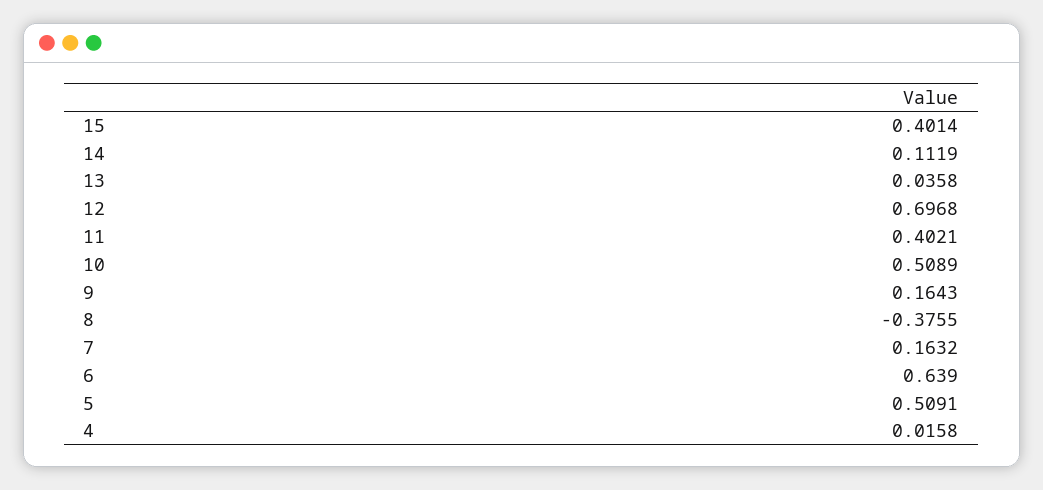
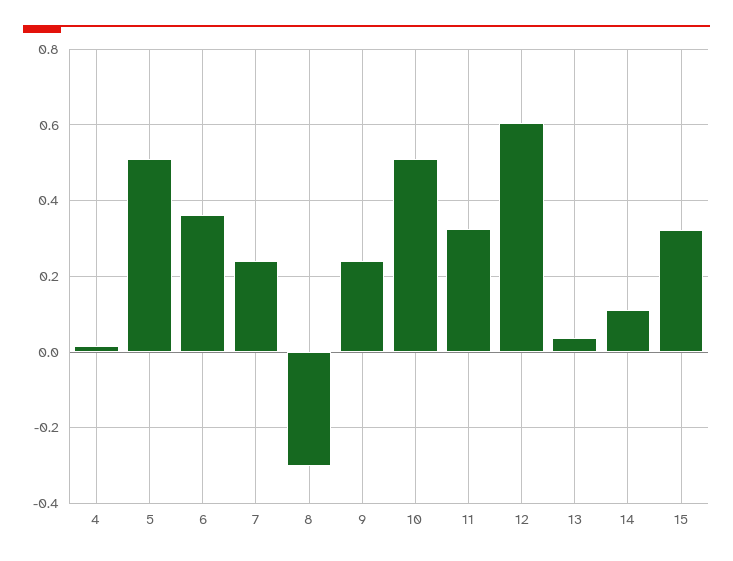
  {
-   "15": 0.4014,
+   "15": 0.32,
    "14": 0.1119,
    "13": 0.0358,
-   "12": 0.6968,
+   "12": 0.6,
-   "11": 0.4021,
+   "11": 0.32,
    "10": 0.5089,
-   "9": 0.1643,
+   "9": 0.24,
-   "8": -0.3755,
+   "8": -0.3,
-   "7": 0.1632,
+   "7": 0.24,
-   "6": 0.639,
+   "6": 0.36,
    "5": 0.5091,
    "4": 0.0158
  }

